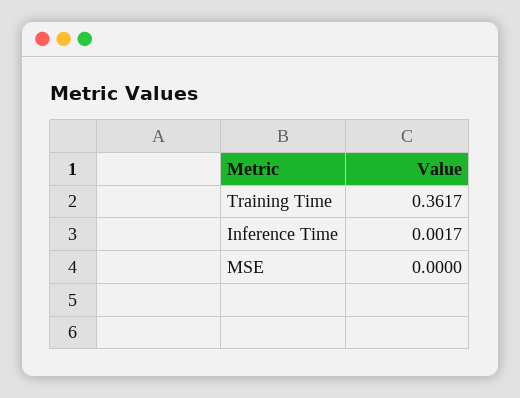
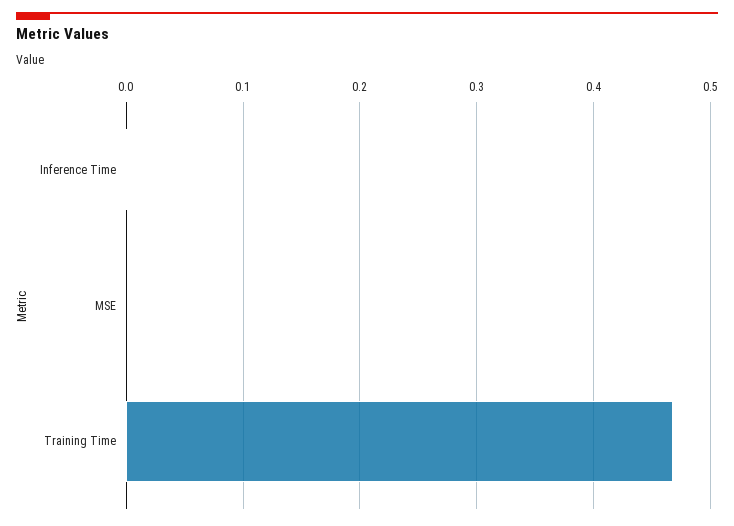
  {
-   "Training Time": 0.3617,
+   "Training Time": 0.47,
    "Inference Time": 0.0017,
    "MSE": 0
  }

